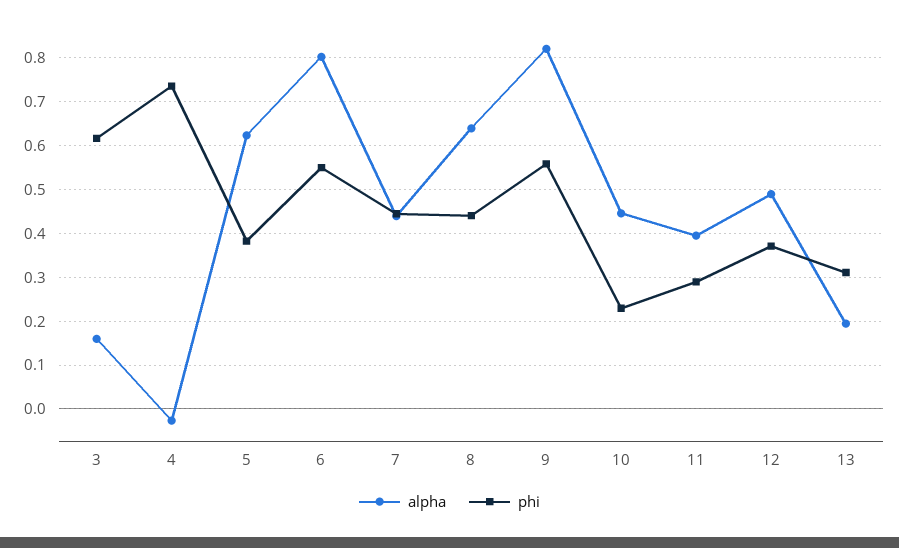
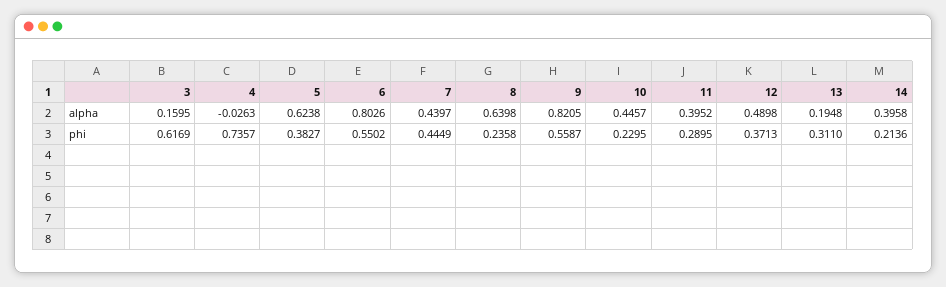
  {
    "alpha": {
      "3": 0.1595,
      "4": -0.0263,
      "5": 0.6238,
      "6": 0.8026,
      "7": 0.4397,
      "8": 0.6398,
      "9": 0.8205,
      "10": 0.4457,
      "11": 0.3952,
      "12": 0.4898,
-     "13": 0.1948
+     "13": 0.1948,
+     "14": 0.3958
    },
    "phi": {
      "3": 0.6169,
      "4": 0.7357,
      "5": 0.3827,
      "6": 0.5502,
      "7": 0.4449,
-     "8": 0.44,
+     "8": 0.2358,
      "9": 0.5587,
      "10": 0.2295,
      "11": 0.2895,
      "12": 0.3713,
-     "13": 0.311
+     "13": 0.311,
+     "14": 0.2136
    }
  }

